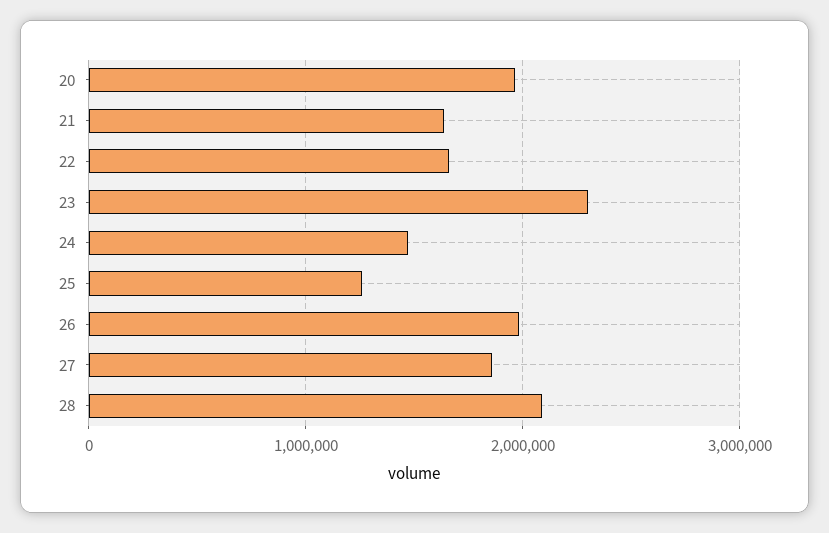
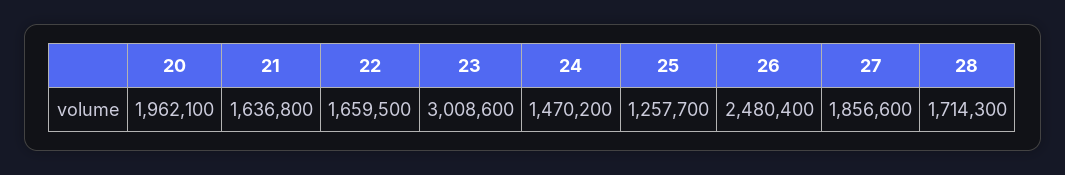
  {
    "20": 1962100,
    "21": 1636800,
    "22": 1659500,
-   "23": 2300000,
+   "23": 3008600,
    "24": 1470200,
    "25": 1257700,
-   "26": 2000000,
+   "26": 2480400,
    "27": 1856600,
-   "28": 2100000
+   "28": 1714300
  }

